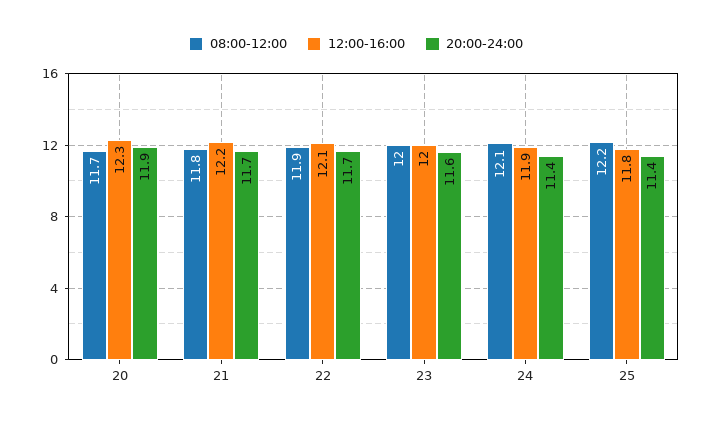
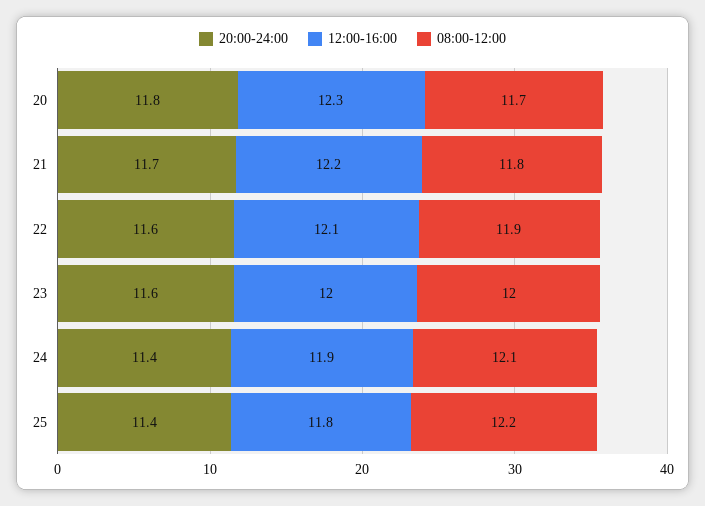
  {
    "08:00-12:00": {
      "20": 11.7,
      "21": 11.8,
      "22": 11.9,
      "23": 12,
      "24": 12.1,
      "25": 12.2
    },
    "12:00-16:00": {
      "20": 12.3,
      "21": 12.2,
      "22": 12.1,
      "23": 12,
      "24": 11.9,
      "25": 11.8
    },
    "20:00-24:00": {
-     "20": 11.9,
+     "20": 11.8,
      "21": 11.7,
-     "22": 11.7,
+     "22": 11.6,
      "23": 11.6,
      "24": 11.4,
      "25": 11.4
    }
  }

